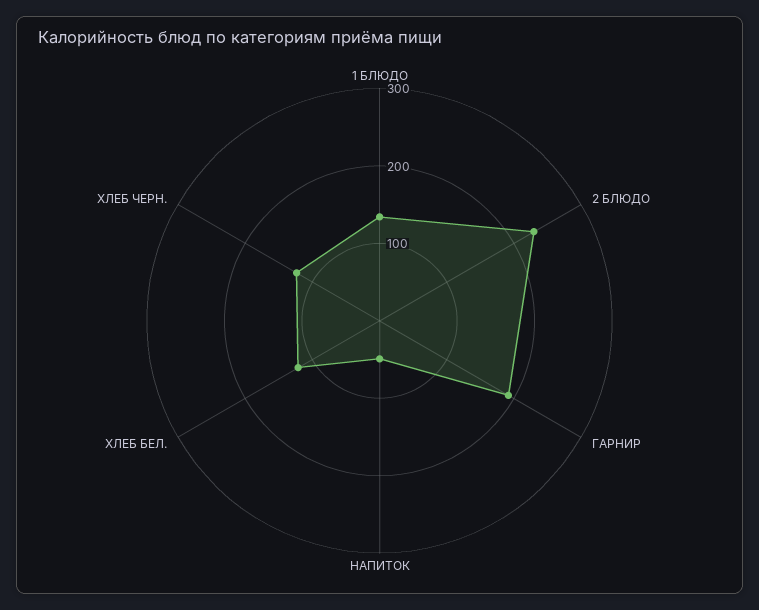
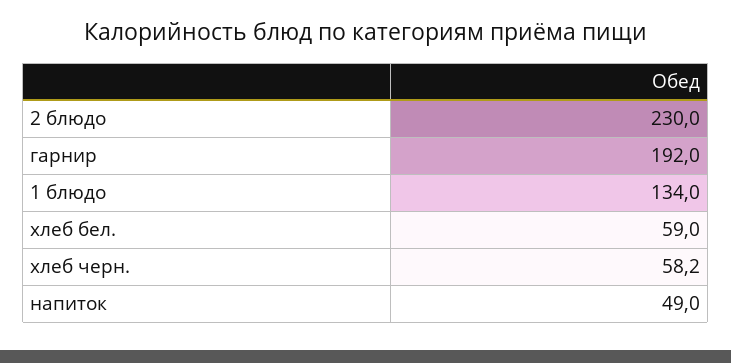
  {
    "1 БЛЮДО": 134,
    "2 БЛЮДО": 230,
    "ГАРНИР": 192,
    "НАПИТОК": 49,
-   "ХЛЕБ БЕЛ.": 120,
+   "ХЛЕБ БЕЛ.": 59,
-   "ХЛЕБ ЧЕРН.": 120
+   "ХЛЕБ ЧЕРН.": 58.2
  }

